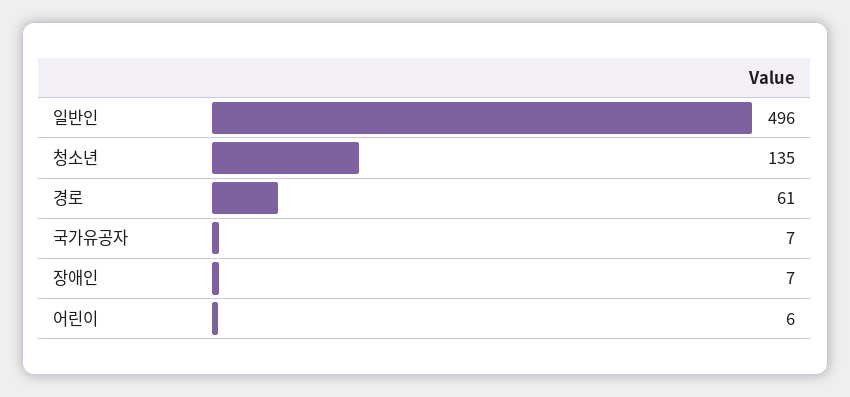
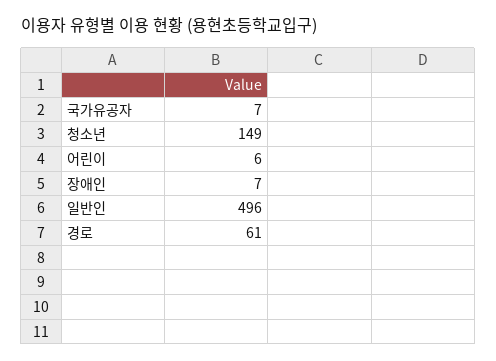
  {
    "일반인": 496,
-   "청소년": 135,
+   "청소년": 149,
    "경로": 61,
    "국가유공자": 7,
    "장애인": 7,
    "어린이": 6
  }

